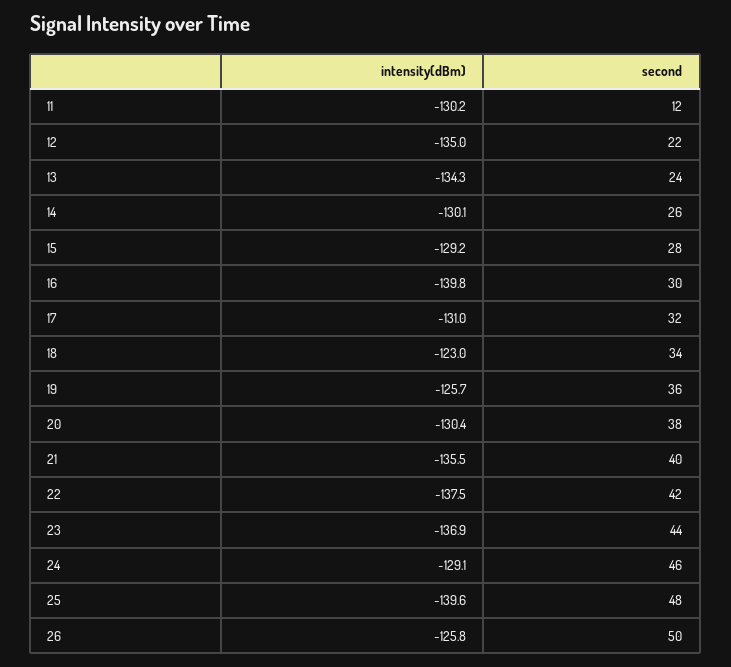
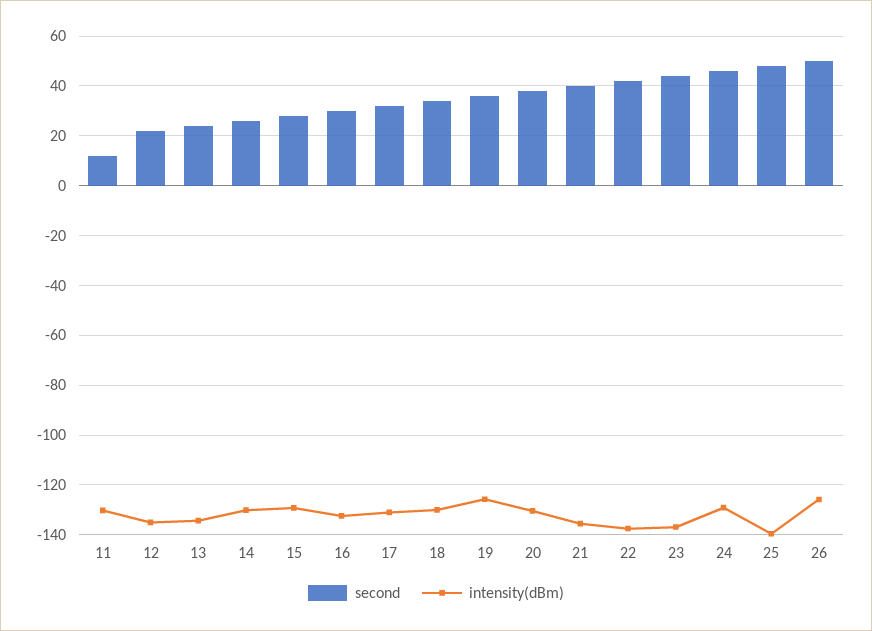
  {
    "intensity(dBm)": {
      "11": -130.2,
      "12": -135,
      "13": -134.3,
      "14": -130.1,
      "15": -129.2,
-     "16": -139.8,
+     "16": -132.5,
      "17": -131,
-     "18": -123,
+     "18": -130,
      "19": -125.7,
      "20": -130.4,
      "21": -135.5,
      "22": -137.5,
      "23": -136.9,
      "24": -129.1,
      "25": -139.6,
      "26": -125.8
    },
    "second": {
      "11": 12,
      "12": 22,
      "13": 24,
      "14": 26,
      "15": 28,
      "16": 30,
      "17": 32,
      "18": 34,
      "19": 36,
      "20": 38,
      "21": 40,
      "22": 42,
      "23": 44,
      "24": 46,
      "25": 48,
      "26": 50
    }
  }

